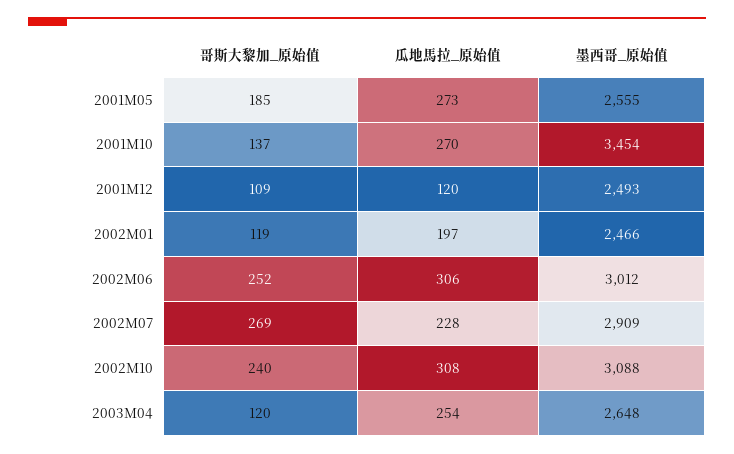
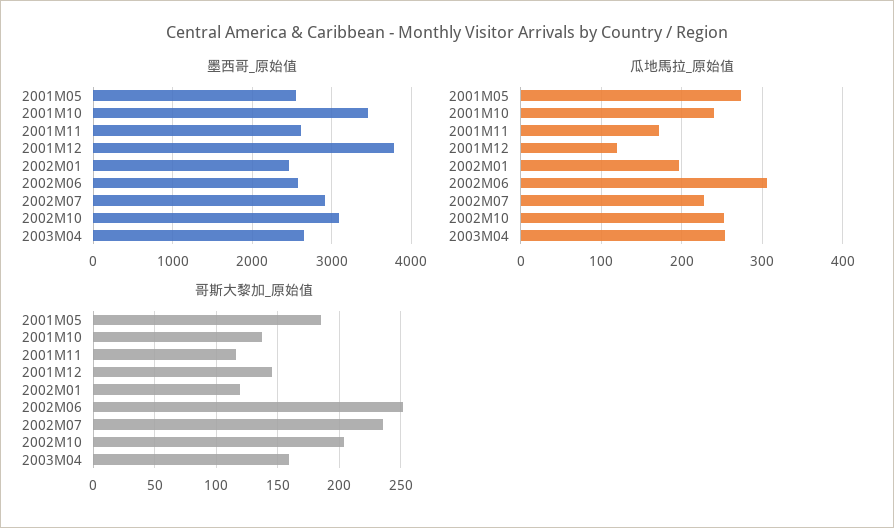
  {
    "哥斯大黎加_原始值": {
      "2001M05": 185,
      "2001M10": 137,
-     "2001M12": 109,
+     "2001M12": 145,
      "2002M01": 119,
      "2002M06": 252,
-     "2002M07": 269,
+     "2002M07": 235,
-     "2002M10": 240,
+     "2002M10": 205,
-     "2003M04": 120
+     "2003M04": 160,
+     "2001M11": 115
    },
    "瓜地馬拉_原始值": {
      "2001M05": 273,
-     "2001M10": 270,
+     "2001M10": 240,
      "2001M12": 120,
      "2002M01": 197,
      "2002M06": 306,
      "2002M07": 228,
-     "2002M10": 308,
+     "2002M10": 250,
-     "2003M04": 254
+     "2003M04": 254,
+     "2001M11": 170
    },
    "墨西哥_原始值": {
      "2001M05": 2555,
      "2001M10": 3454,
-     "2001M12": 2493,
+     "2001M12": 3800,
      "2002M01": 2466,
-     "2002M06": 3012,
+     "2002M06": 2600,
      "2002M07": 2909,
      "2002M10": 3088,
-     "2003M04": 2648
+     "2003M04": 2648,
+     "2001M11": 2600
    }
  }

